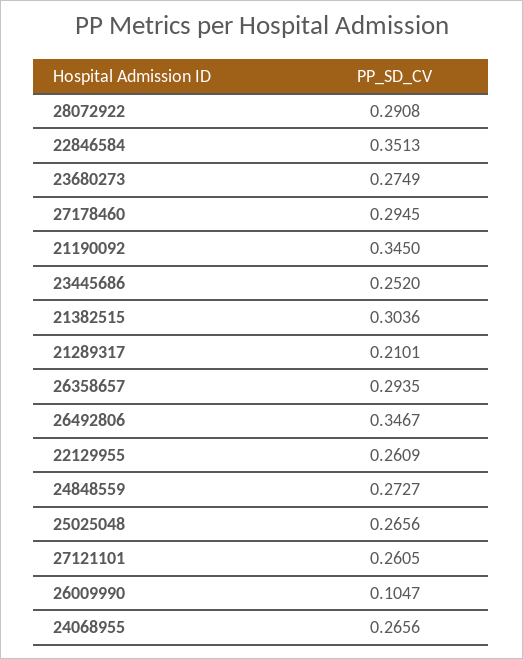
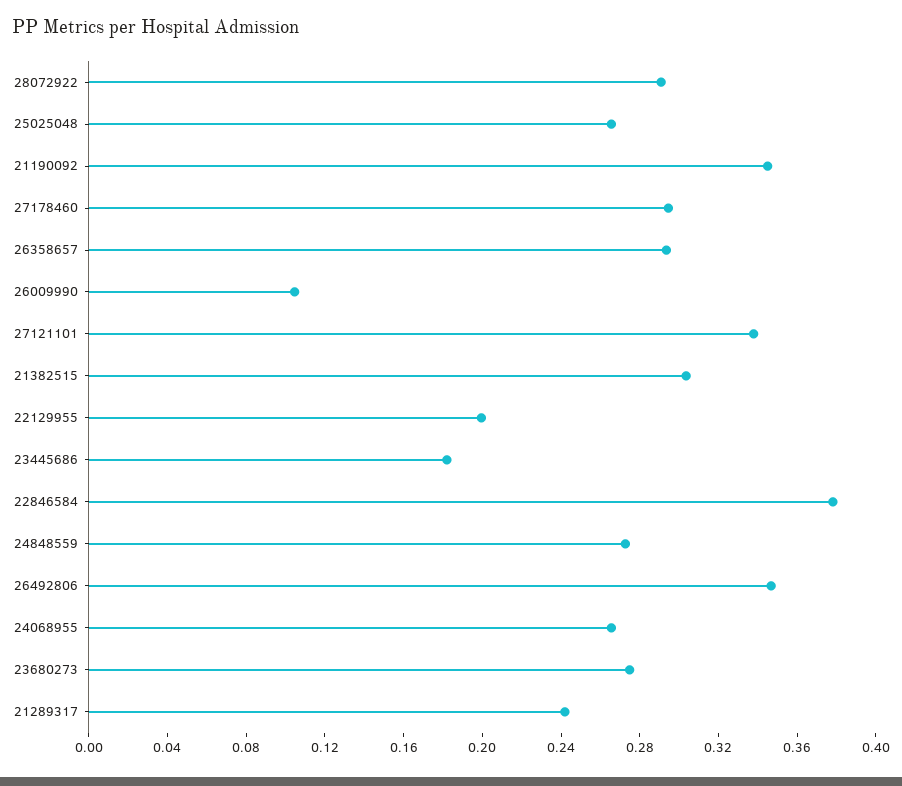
  {
    "28072922": 0.2908,
-   "22846584": 0.3513,
+   "22846584": 0.38,
    "23680273": 0.2749,
    "27178460": 0.2945,
    "21190092": 0.345,
-   "23445686": 0.252,
+   "23445686": 0.18,
    "21382515": 0.3036,
-   "21289317": 0.2101,
+   "21289317": 0.24,
    "26358657": 0.2935,
    "26492806": 0.3467,
-   "22129955": 0.2609,
+   "22129955": 0.2,
    "24848559": 0.2727,
    "25025048": 0.2656,
-   "27121101": 0.2605,
+   "27121101": 0.34,
    "26009990": 0.1047,
    "24068955": 0.2656
  }

